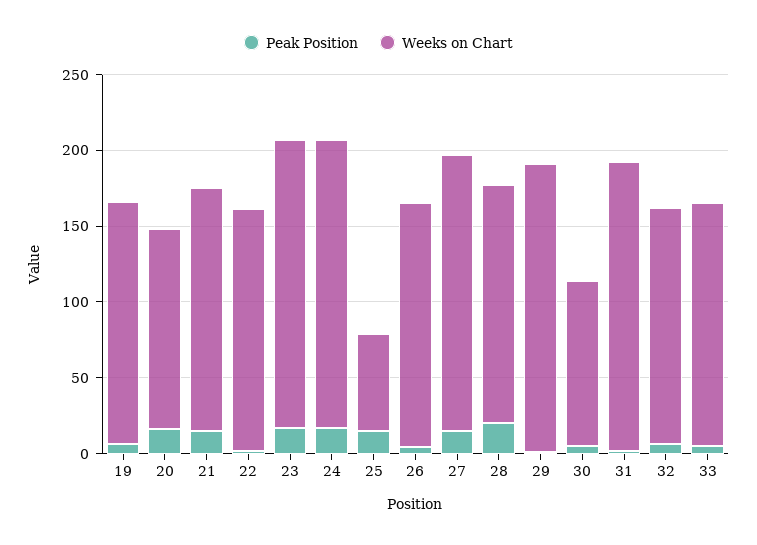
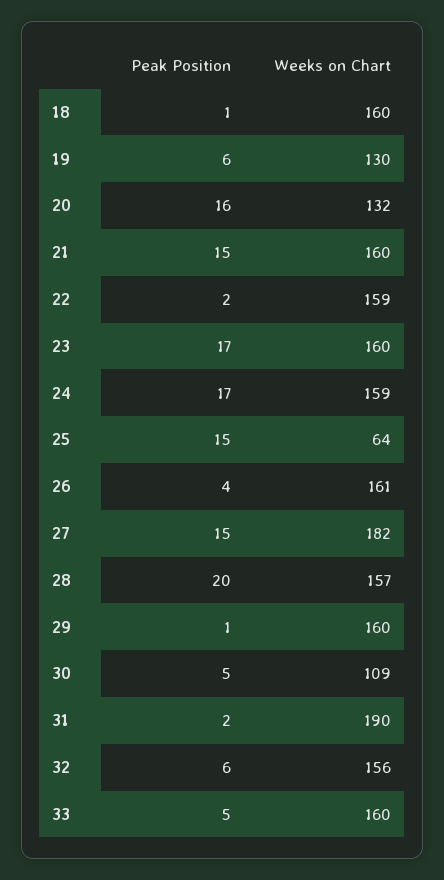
  {
    "Peak Position": {
      "19": 6,
      "20": 16,
      "21": 15,
      "22": 2,
      "23": 17,
      "24": 17,
      "25": 15,
      "26": 4,
      "27": 15,
      "28": 20,
      "29": 1,
      "30": 5,
      "31": 2,
      "32": 6,
-     "33": 5
+     "33": 5,
+     "18": 1
    },
    "Weeks on Chart": {
-     "19": 160,
+     "19": 130,
      "20": 132,
      "21": 160,
      "22": 159,
-     "23": 190,
+     "23": 160,
-     "24": 190,
+     "24": 159,
      "25": 64,
      "26": 161,
      "27": 182,
      "28": 157,
-     "29": 190,
+     "29": 160,
      "30": 109,
      "31": 190,
      "32": 156,
-     "33": 160
+     "33": 160,
+     "18": 160
    }
  }

